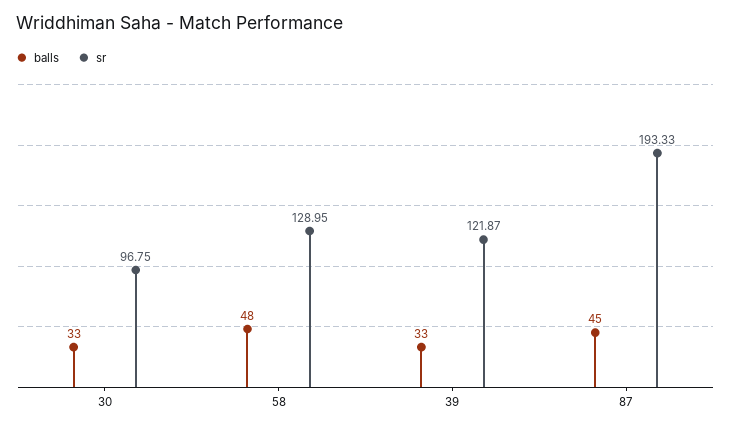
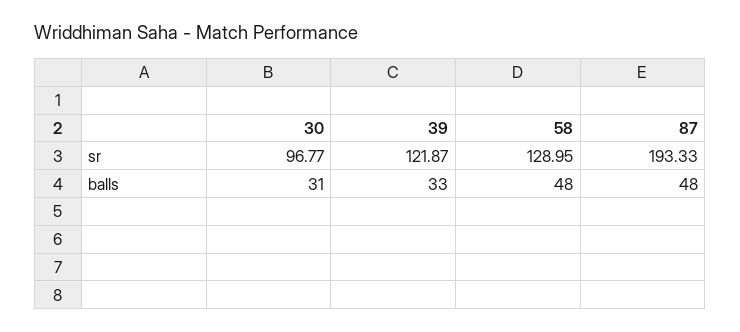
  {
    "balls": {
-     "30": 33,
+     "30": 31,
      "58": 48,
      "39": 33,
-     "87": 45
+     "87": 48
    },
    "sr": {
-     "30": 96.75,
+     "30": 96.77,
      "58": 128.95,
      "39": 121.87,
      "87": 193.33
    }
  }

